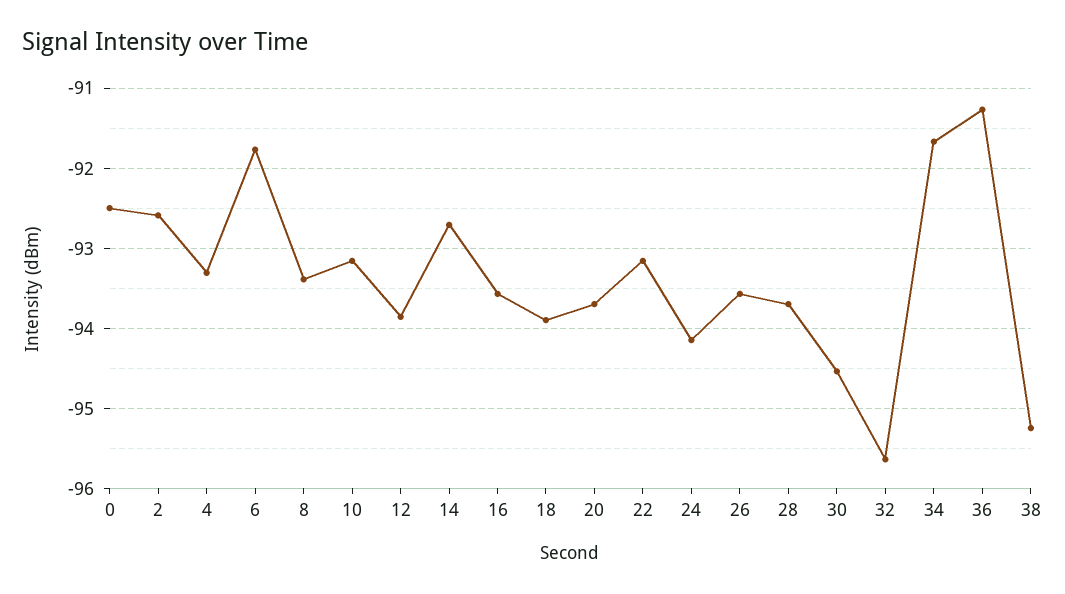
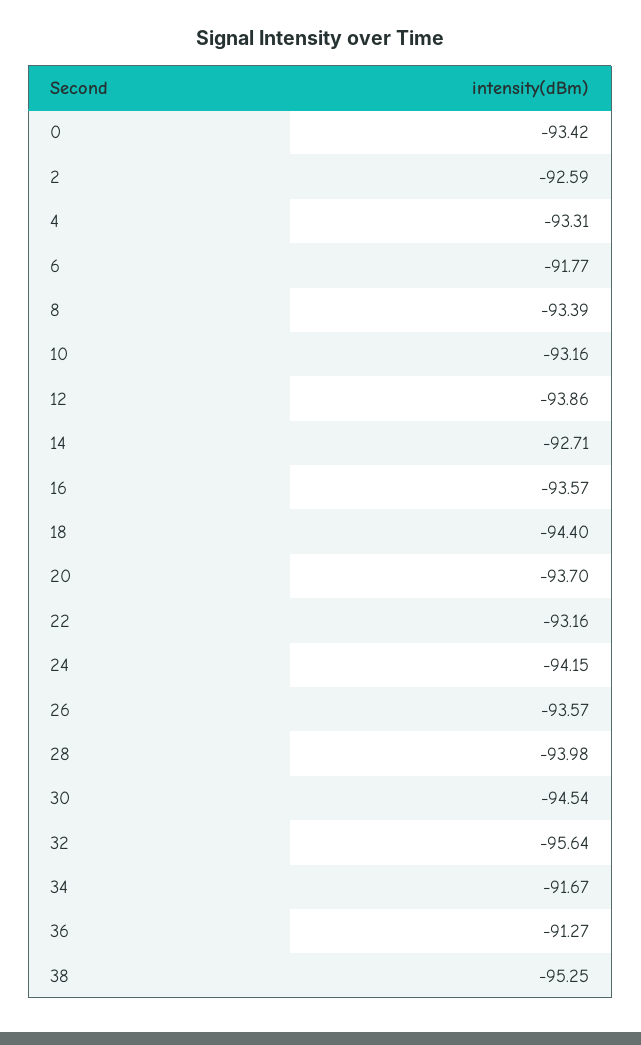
  {
-   "0": -92.5,
+   "0": -93.42,
    "2": -92.59,
    "4": -93.31,
    "6": -91.77,
    "8": -93.39,
    "10": -93.16,
    "12": -93.86,
    "14": -92.71,
    "16": -93.57,
-   "18": -93.9,
+   "18": -94.4,
    "20": -93.7,
    "22": -93.16,
    "24": -94.15,
    "26": -93.57,
-   "28": -93.7,
+   "28": -93.98,
    "30": -94.54,
    "32": -95.64,
    "34": -91.67,
    "36": -91.27,
    "38": -95.25
  }

